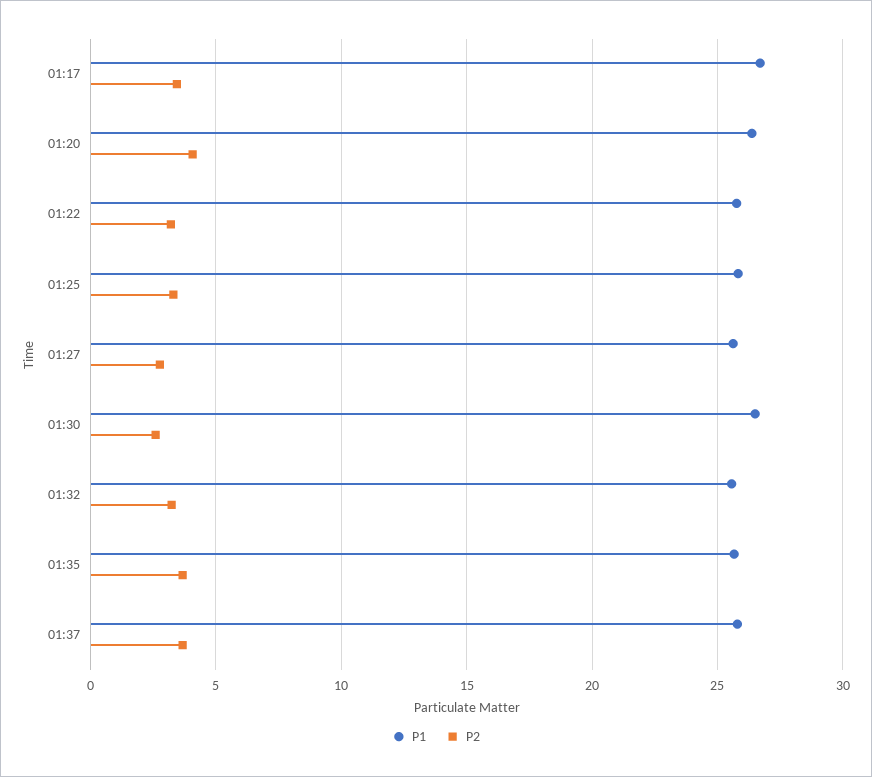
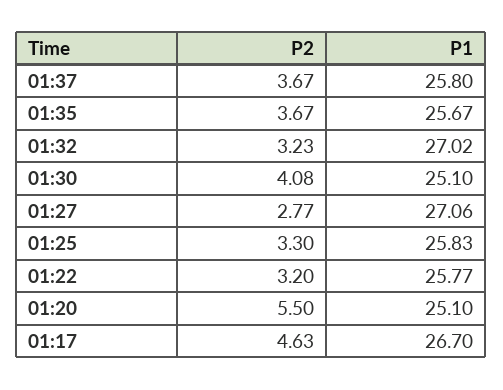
  {
    "P1": {
      "01:17": 26.7,
-     "01:20": 26.5,
+     "01:20": 25.1,
      "01:22": 25.77,
      "01:25": 25.83,
-     "01:27": 25.5,
+     "01:27": 27.06,
-     "01:30": 26.5,
+     "01:30": 25.1,
-     "01:32": 25.5,
+     "01:32": 27.02,
      "01:35": 25.67,
      "01:37": 25.8
    },
    "P2": {
-     "01:17": 3.5,
+     "01:17": 4.63,
-     "01:20": 4,
+     "01:20": 5.5,
      "01:22": 3.2,
      "01:25": 3.3,
      "01:27": 2.77,
-     "01:30": 2.5,
+     "01:30": 4.08,
      "01:32": 3.23,
      "01:35": 3.67,
      "01:37": 3.67
    }
  }

